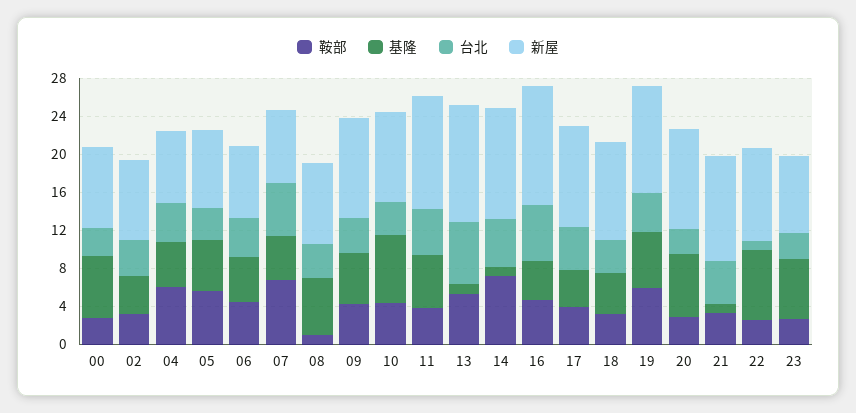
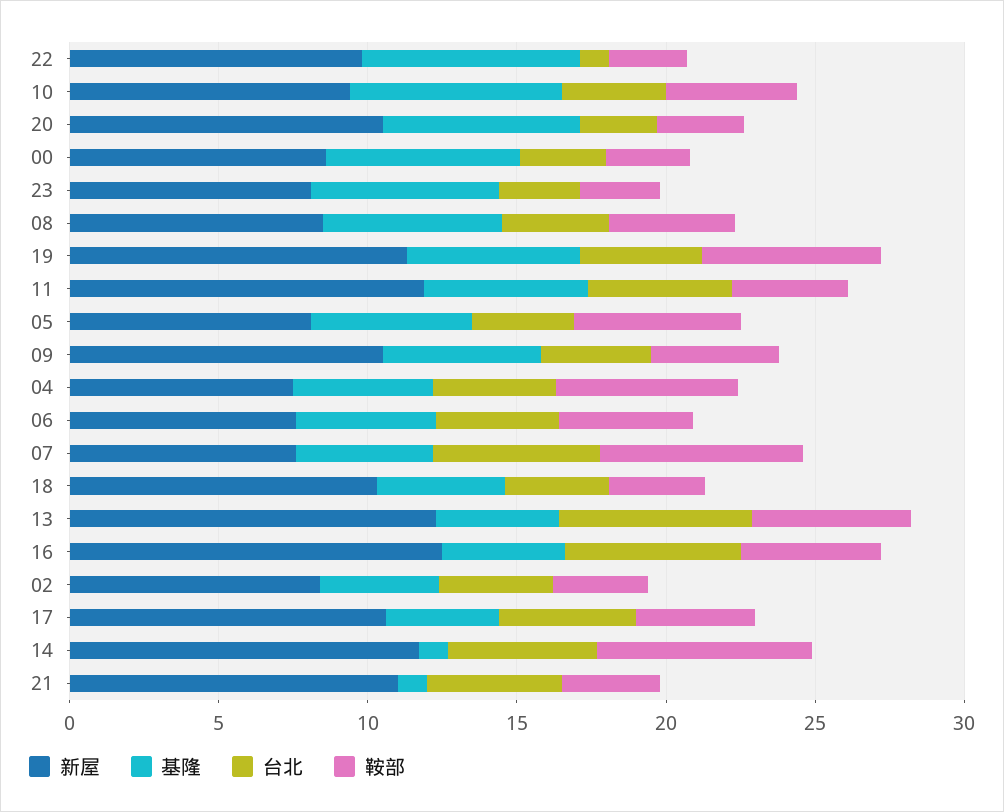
  {
    "鞍部": {
      "00": 3,
      "02": 3,
      "04": 6,
      "05": 6,
      "06": 5,
      "07": 7,
-     "08": 1,
+     "08": 4,
      "09": 4,
      "10": 4,
      "11": 4,
      "13": 5,
      "14": 7,
      "16": 5,
      "17": 4,
      "18": 3,
      "19": 6,
      "20": 3,
      "21": 3,
      "22": 3,
      "23": 3
    },
    "基隆": {
      "00": 7,
      "02": 4,
      "04": 5,
      "05": 5,
      "06": 5,
      "07": 5,
      "08": 6,
      "09": 5,
      "10": 7,
      "11": 6,
-     "13": 1,
+     "13": 4,
      "14": 1,
      "16": 4,
      "17": 4,
      "18": 4,
      "19": 6,
      "20": 7,
      "21": 1,
      "22": 7,
      "23": 6
    },
    "台北": {
      "00": 3,
      "02": 4,
      "04": 4,
      "05": 3,
      "06": 4,
      "07": 6,
      "08": 4,
      "09": 4,
      "10": 4,
      "11": 5,
      "13": 7,
      "14": 5,
      "16": 6,
      "17": 5,
      "18": 4,
      "19": 4,
      "20": 3,
      "21": 5,
      "22": 1,
      "23": 3
    },
    "新屋": {
      "00": 9,
      "02": 8,
      "04": 8,
      "05": 8,
      "06": 8,
      "07": 8,
      "08": 9,
      "09": 11,
      "10": 9,
      "11": 12,
      "13": 12,
      "14": 12,
      "16": 13,
      "17": 11,
      "18": 10,
      "19": 11,
      "20": 11,
      "21": 11,
      "22": 10,
      "23": 8
    }
  }

